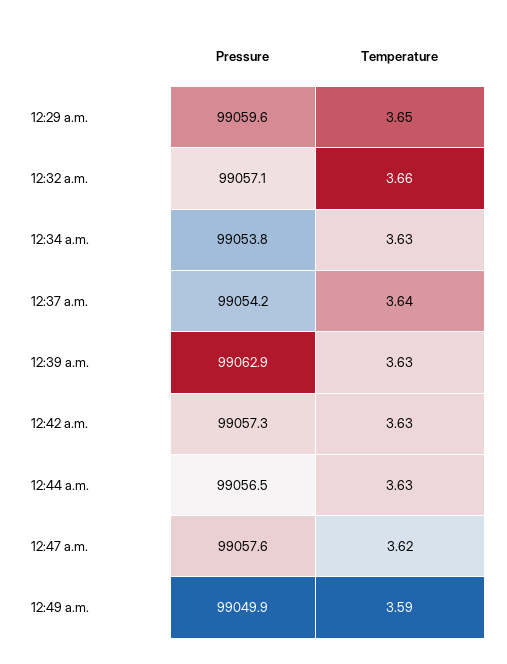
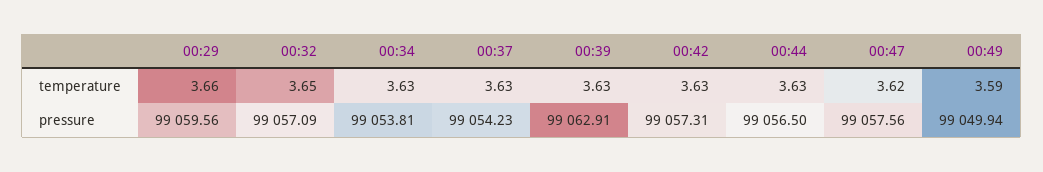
  {
    "Pressure": {
      "12:29 a.m.": 99059.56,
      "12:32 a.m.": 99057.09,
      "12:34 a.m.": 99053.81,
      "12:37 a.m.": 99054.23,
      "12:39 a.m.": 99062.91,
      "12:42 a.m.": 99057.31,
      "12:44 a.m.": 99056.5,
      "12:47 a.m.": 99057.56,
      "12:49 a.m.": 99049.94
    },
    "Temperature": {
-     "12:29 a.m.": 3.65,
+     "12:29 a.m.": 3.66,
-     "12:32 a.m.": 3.66,
+     "12:32 a.m.": 3.65,
      "12:34 a.m.": 3.63,
-     "12:37 a.m.": 3.64,
+     "12:37 a.m.": 3.63,
      "12:39 a.m.": 3.63,
      "12:42 a.m.": 3.63,
      "12:44 a.m.": 3.63,
      "12:47 a.m.": 3.62,
      "12:49 a.m.": 3.59
    }
  }

